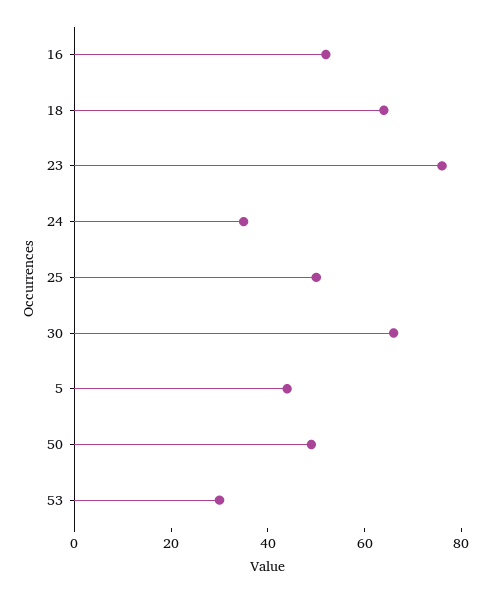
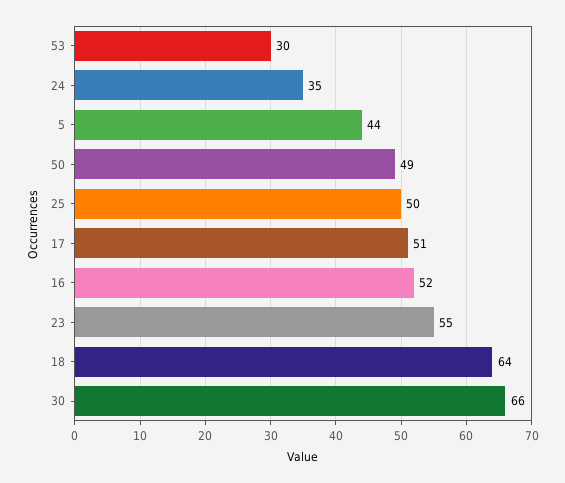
  {
    "16": 52,
    "18": 64,
-   "23": 75,
+   "23": 55,
    "24": 35,
    "25": 50,
    "30": 66,
    "5": 44,
    "50": 49,
-   "53": 30
+   "53": 30,
+   "17": 51
  }

